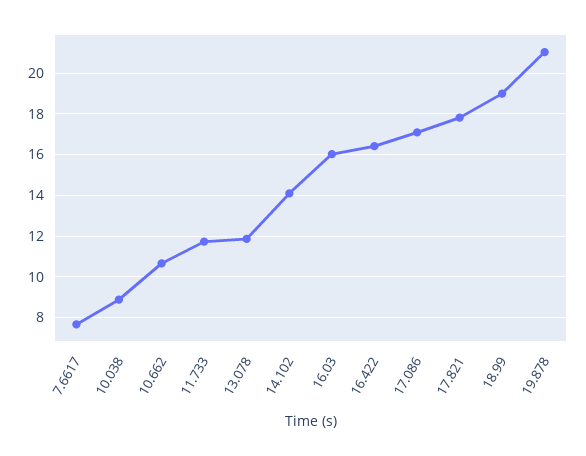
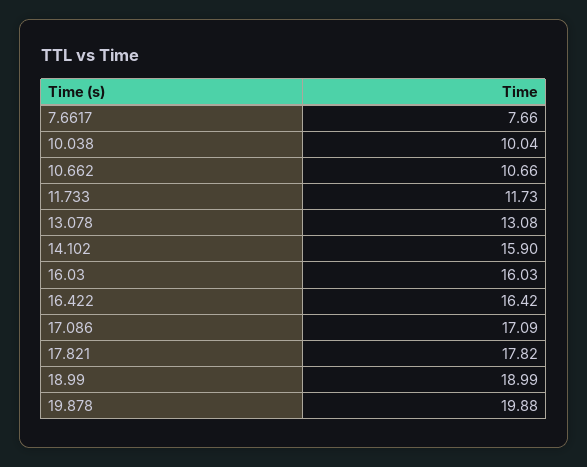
  {
    "7.6617": 7.66,
-   "10.038": 9,
+   "10.038": 10.04,
    "10.662": 10.66,
    "11.733": 11.73,
-   "13.078": 12,
+   "13.078": 13.08,
-   "14.102": 14,
+   "14.102": 15.9,
    "16.03": 16.03,
    "16.422": 16.42,
    "17.086": 17.09,
    "17.821": 17.82,
    "18.99": 18.99,
-   "19.878": 21
+   "19.878": 19.88
  }

